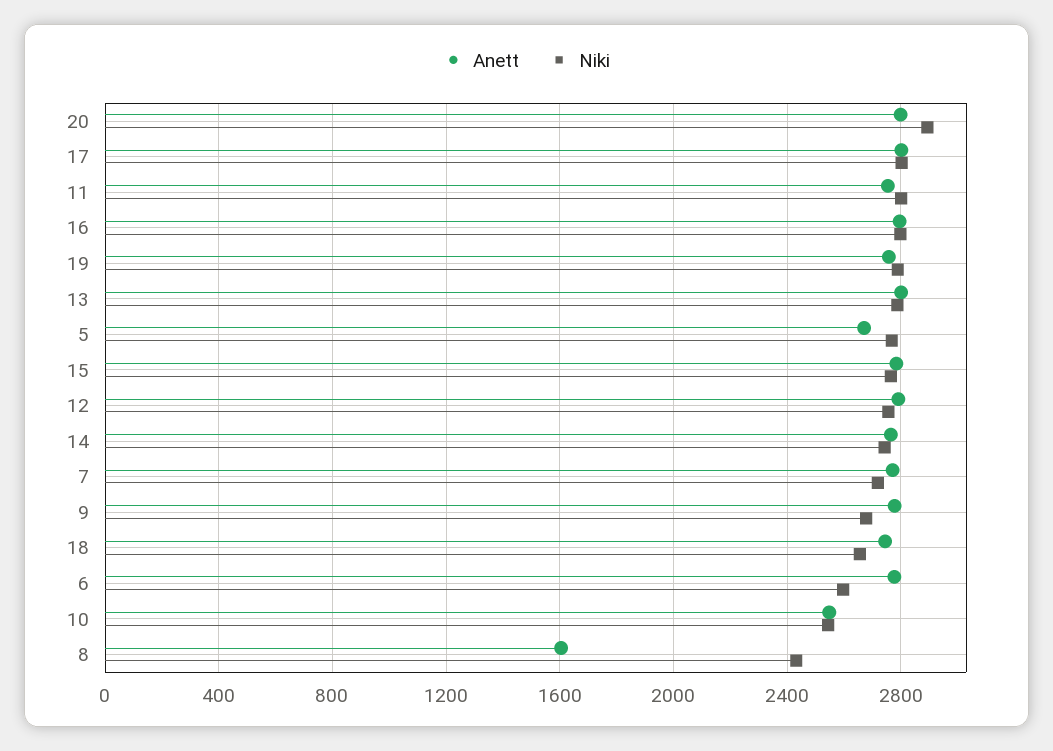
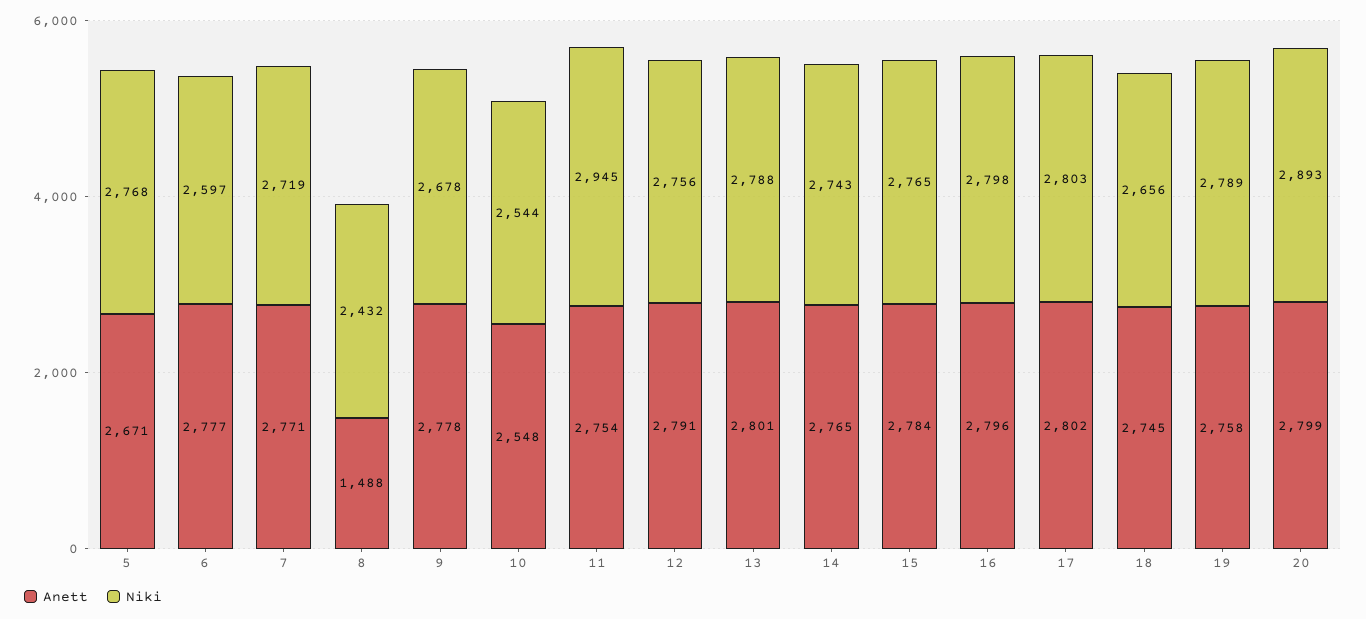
  {
    "Anett": {
      "20": 2799,
      "17": 2802,
      "11": 2754,
      "16": 2796,
      "19": 2758,
      "13": 2801,
      "5": 2671,
      "15": 2784,
      "12": 2791,
      "14": 2765,
      "7": 2771,
      "9": 2778,
      "18": 2745,
      "6": 2777,
      "10": 2548,
-     "8": 1600
+     "8": 1488
    },
    "Niki": {
      "20": 2893,
      "17": 2803,
-     "11": 2800,
+     "11": 2945,
      "16": 2798,
      "19": 2789,
      "13": 2788,
      "5": 2768,
      "15": 2765,
      "12": 2756,
      "14": 2743,
      "7": 2719,
      "9": 2678,
      "18": 2656,
      "6": 2597,
      "10": 2544,
      "8": 2432
    }
  }

